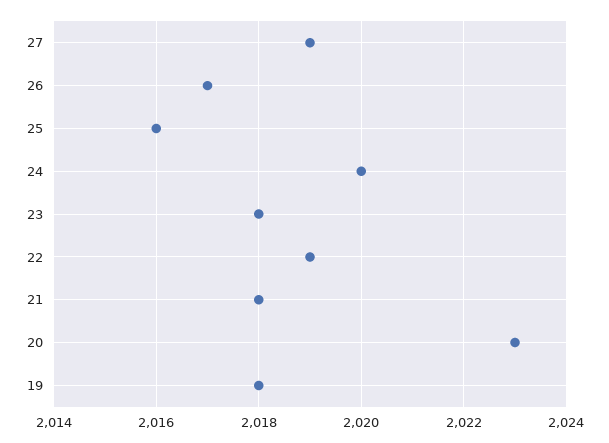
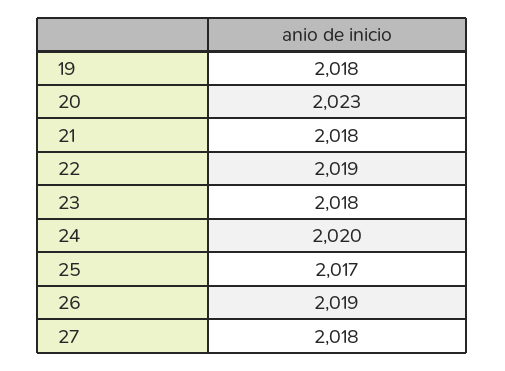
  {
-   "27": 2019,
+   "27": 2018,
-   "26": 2017,
+   "26": 2019,
-   "25": 2016,
+   "25": 2017,
    "24": 2020,
    "23": 2018,
    "22": 2019,
    "21": 2018,
    "20": 2023,
    "19": 2018
  }

